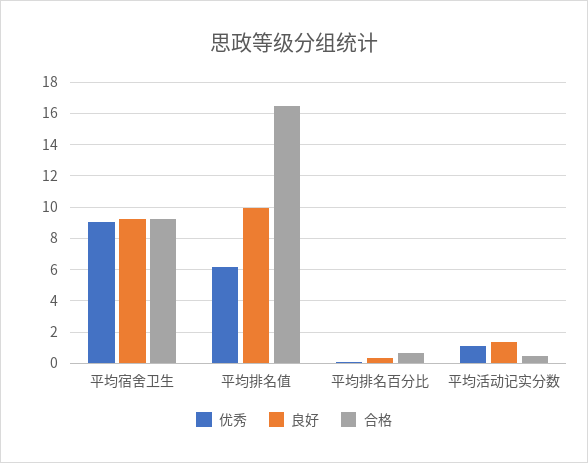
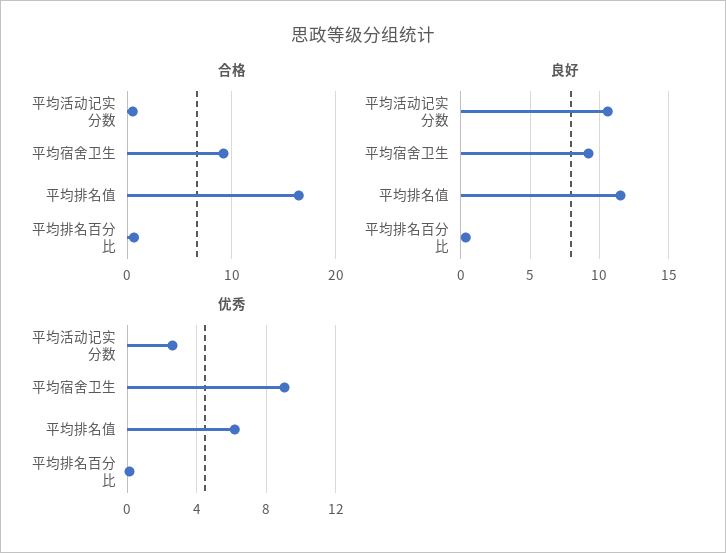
  {
    "优秀": {
      "平均宿舍卫生": 9,
      "平均排名值": 6,
      "平均排名百分比": 0,
-     "平均活动记实分数": 1
+     "平均活动记实分数": 2.5
    },
    "良好": {
      "平均宿舍卫生": 9,
-     "平均排名值": 10,
+     "平均排名值": 11.5,
      "平均排名百分比": 0.5,
-     "平均活动记实分数": 1.5
+     "平均活动记实分数": 10.5
    },
    "合格": {
      "平均宿舍卫生": 9,
      "平均排名值": 16.5,
      "平均排名百分比": 0.5,
      "平均活动记实分数": 0.5
    }
  }

